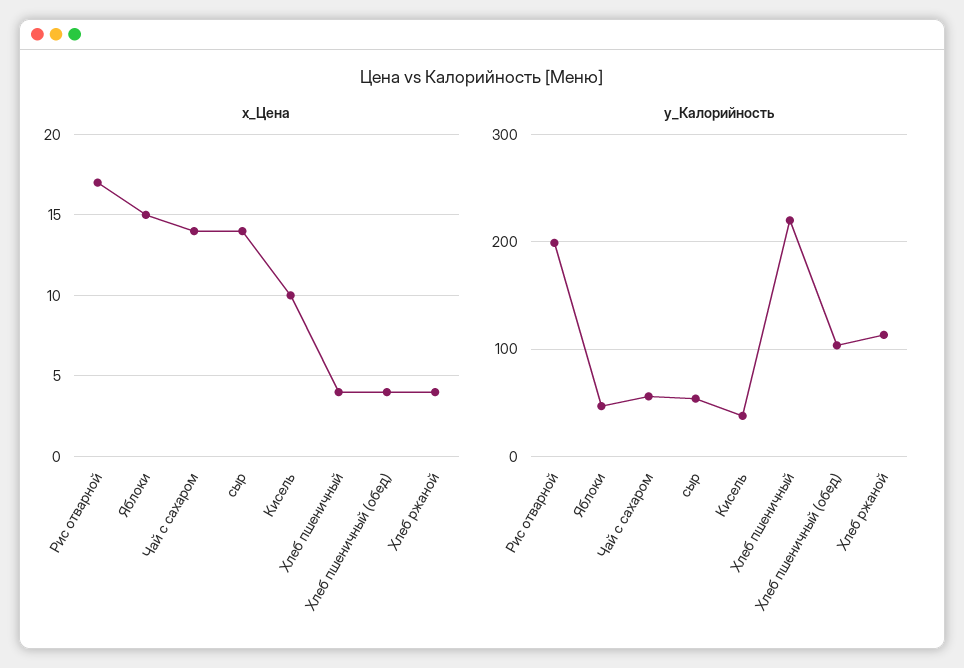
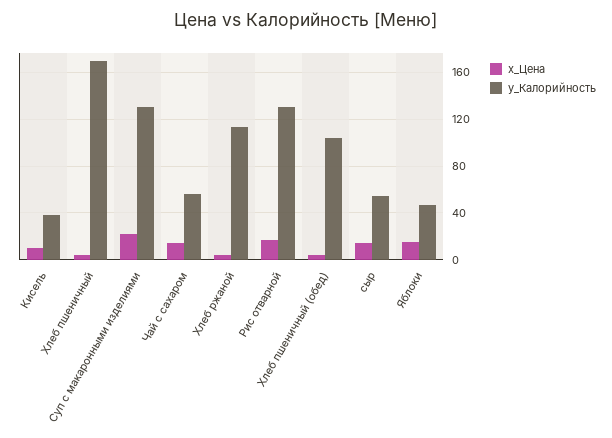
  {
    "x_Цена": {
      "Рис отварной": 17,
      "Яблоки": 15,
      "Чай с сахаром": 14,
      "сыр": 14,
      "Кисель": 10,
      "Хлеб пшеничный": 4,
      "Хлеб пшеничный (обед)": 4,
-     "Хлеб ржаной": 4
+     "Хлеб ржаной": 4,
+     "Суп с макаронными изделиями": 20
    },
    "y_Калорийность": {
-     "Рис отварной": 200,
+     "Рис отварной": 130,
      "Яблоки": 50,
      "Чай с сахаром": 60,
      "сыр": 50,
      "Кисель": 40,
-     "Хлеб пшеничный": 220,
+     "Хлеб пшеничный": 170,
      "Хлеб пшеничный (обед)": 100,
-     "Хлеб ржаной": 110
+     "Хлеб ржаной": 110,
+     "Суп с макаронными изделиями": 130
    }
  }

